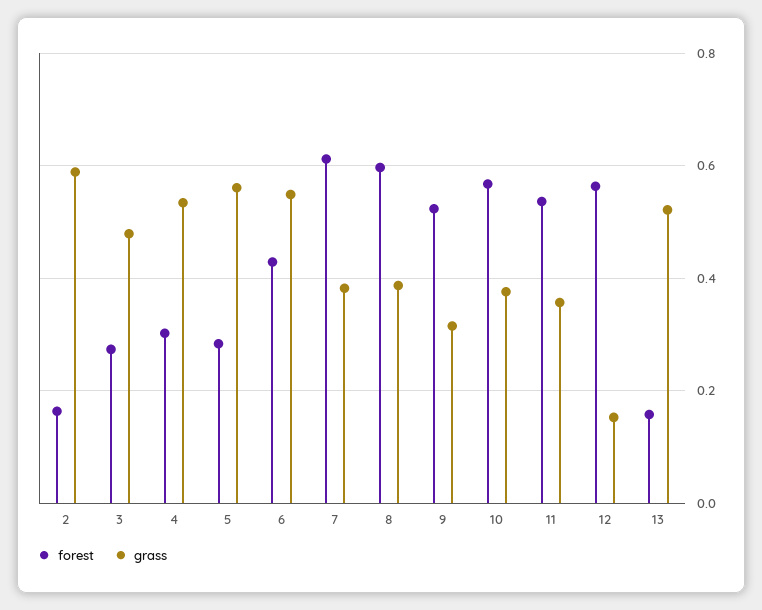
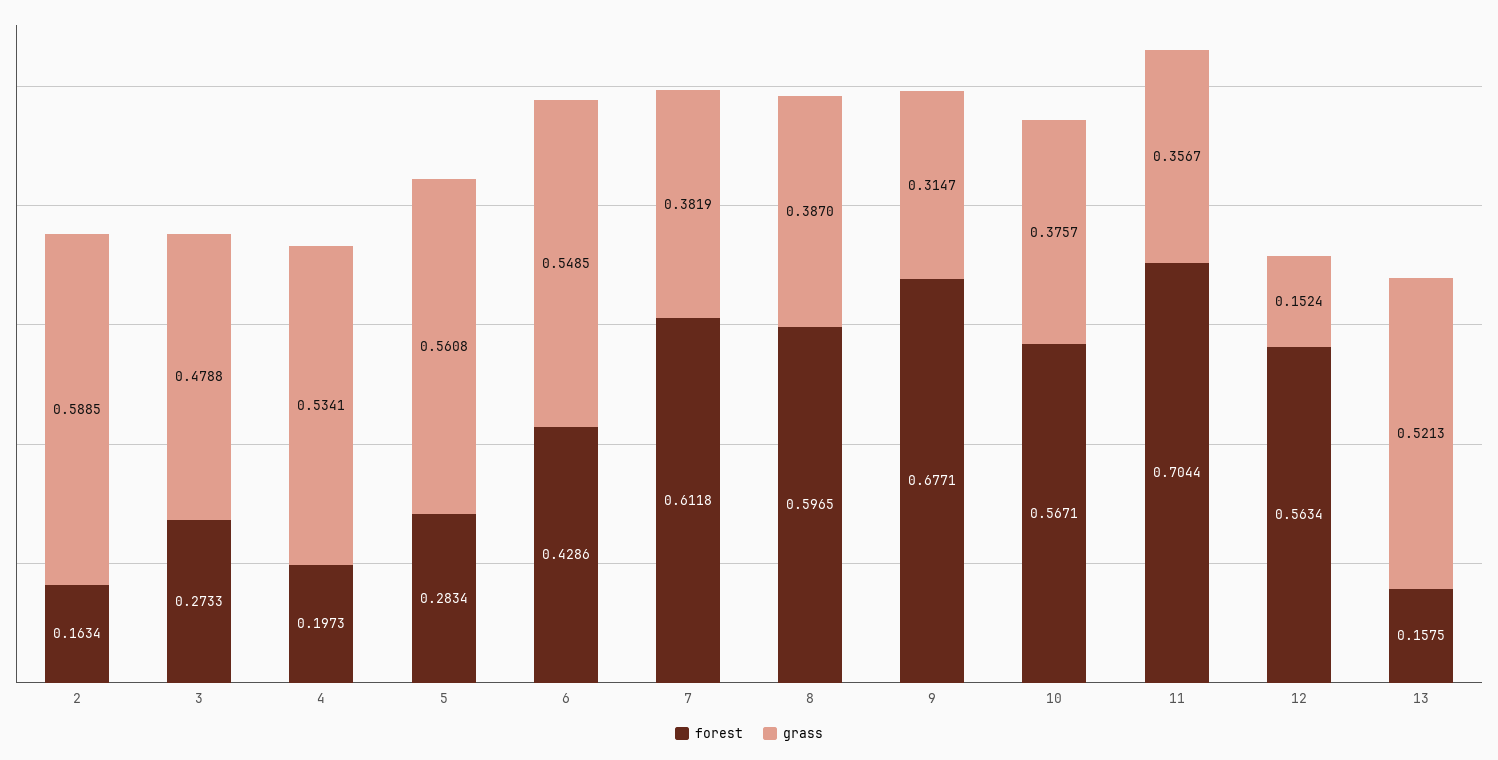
  {
    "forest": {
      "2": 0.1634,
      "3": 0.2733,
-     "4": 0.3,
+     "4": 0.1973,
      "5": 0.2834,
      "6": 0.4286,
      "7": 0.6118,
      "8": 0.5965,
-     "9": 0.52,
+     "9": 0.6771,
      "10": 0.5671,
-     "11": 0.54,
+     "11": 0.7044,
      "12": 0.5634,
      "13": 0.1575
    },
    "grass": {
      "2": 0.5885,
      "3": 0.4788,
      "4": 0.5341,
      "5": 0.5608,
      "6": 0.5485,
      "7": 0.3819,
      "8": 0.387,
      "9": 0.3147,
      "10": 0.3757,
      "11": 0.3567,
      "12": 0.1524,
      "13": 0.5213
    }
  }

